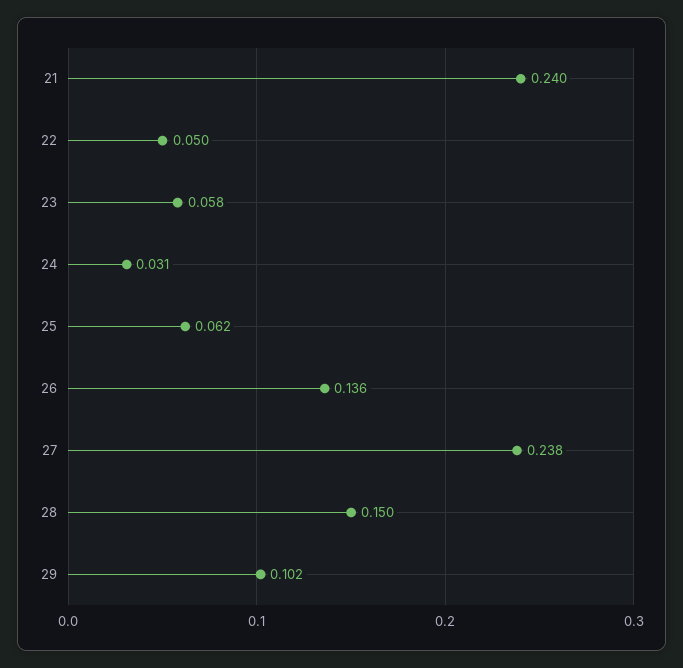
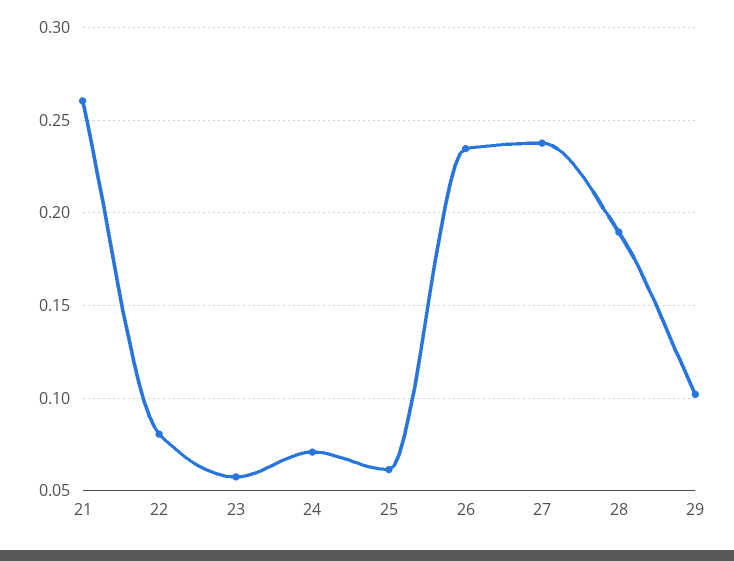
  {
-   "21": 0.24,
+   "21": 0.26,
-   "22": 0.05,
+   "22": 0.08,
    "23": 0.058,
-   "24": 0.031,
+   "24": 0.07,
    "25": 0.062,
-   "26": 0.136,
+   "26": 0.235,
    "27": 0.238,
-   "28": 0.15,
+   "28": 0.19,
    "29": 0.102
  }

